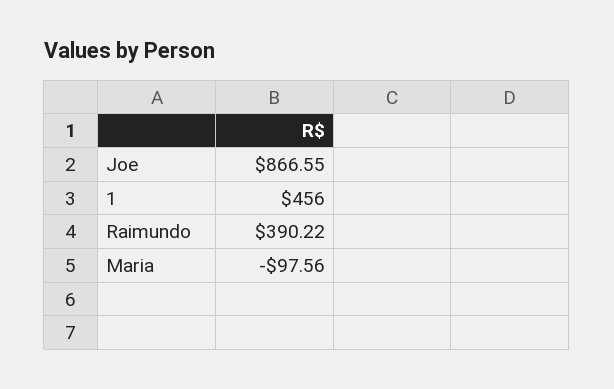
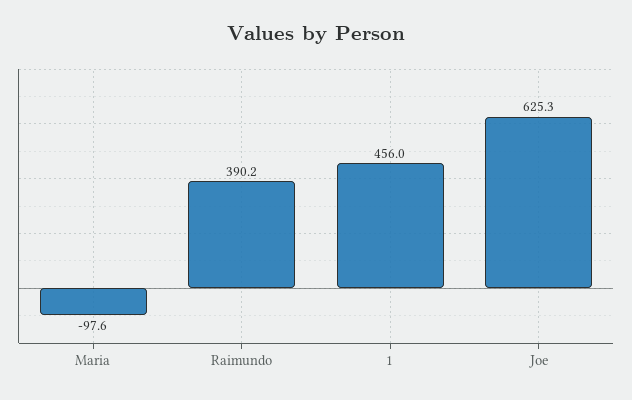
  {
-   "Joe": 866.55,
+   "Joe": 625.3,
    "1": 456,
    "Raimundo": 390.22,
    "Maria": -97.56
  }

